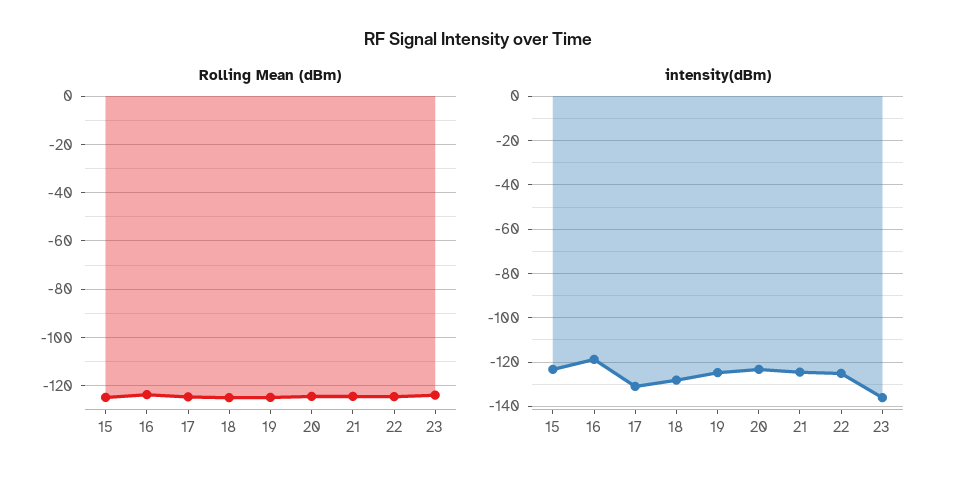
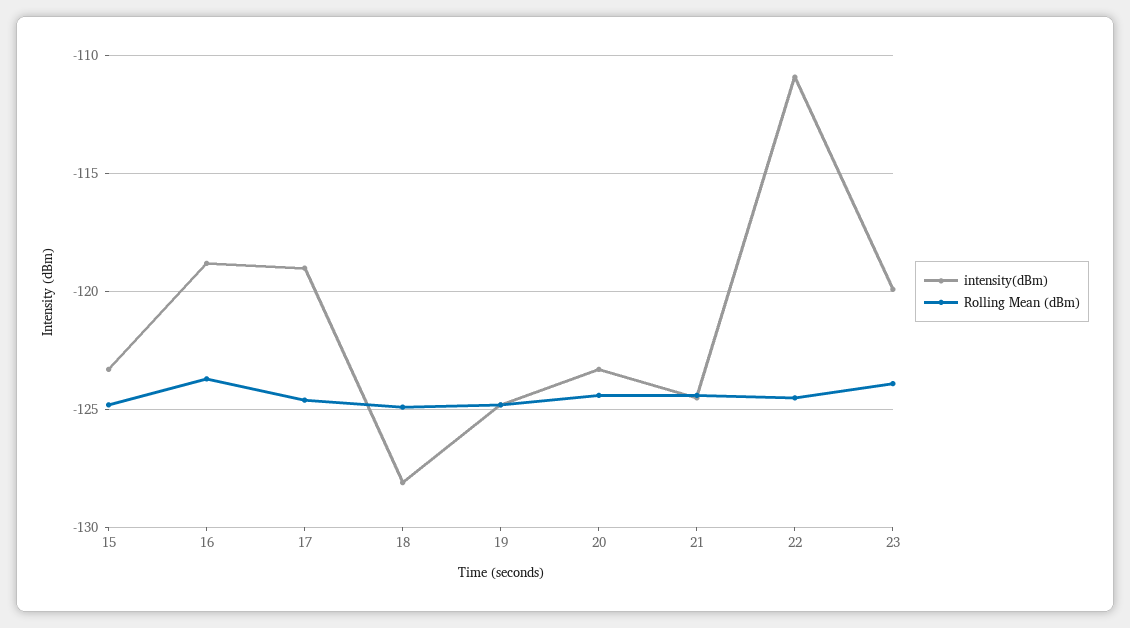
  {
    "Rolling Mean (dBm)": {
      "15": -125,
      "16": -123.5,
      "17": -124.5,
      "18": -125,
      "19": -125,
      "20": -124.5,
      "21": -124.5,
      "22": -124.5,
      "23": -124
    },
    "intensity(dBm)": {
      "15": -123.5,
      "16": -119,
-     "17": -130,
+     "17": -119,
      "18": -128,
      "19": -125,
      "20": -123.5,
      "21": -124.5,
-     "22": -125,
+     "22": -111,
-     "23": -135
+     "23": -120
    }
  }

